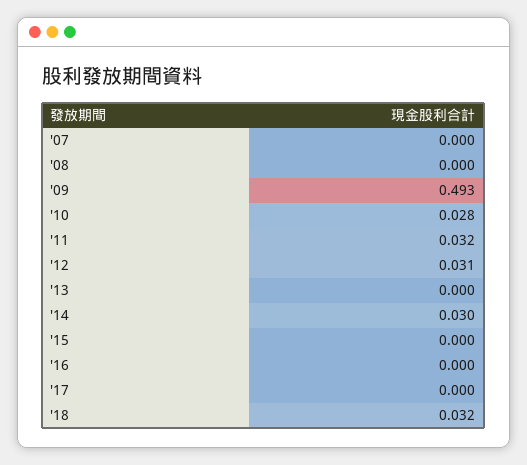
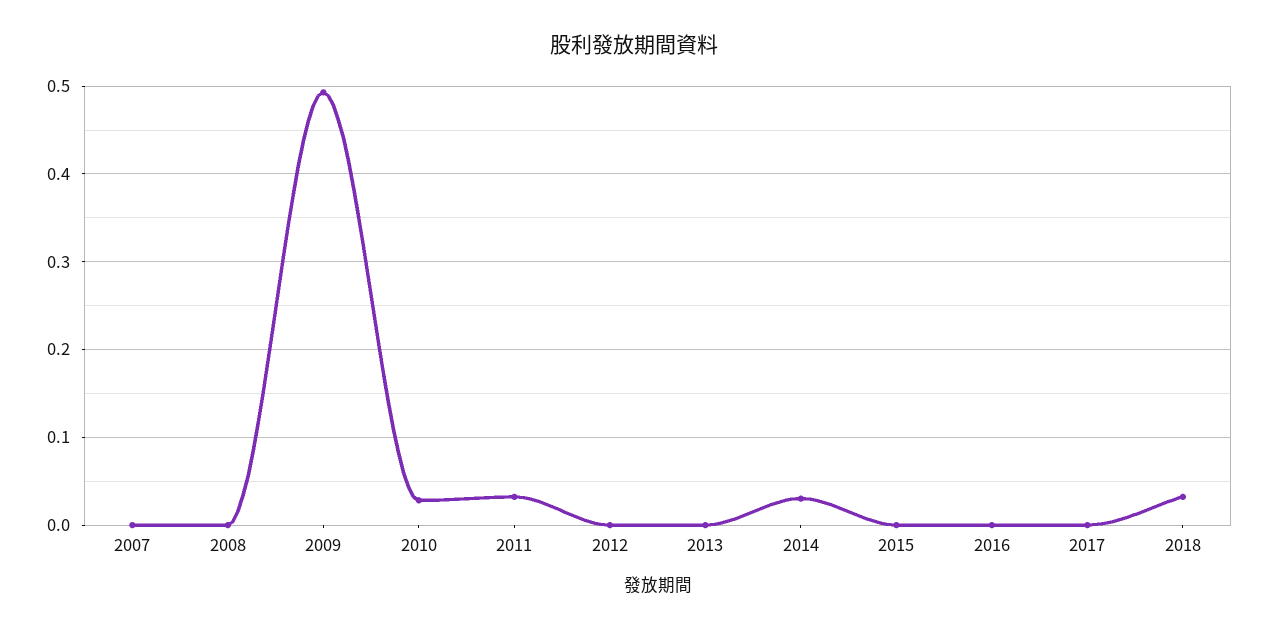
  {
    "'07": 0,
    "'08": 0,
    "'09": 0.493,
    "'10": 0.028,
    "'11": 0.032,
-   "'12": 0.031,
+   "'12": 0,
    "'13": 0,
    "'14": 0.03,
    "'15": 0,
    "'16": 0,
    "'17": 0,
    "'18": 0.032
  }

